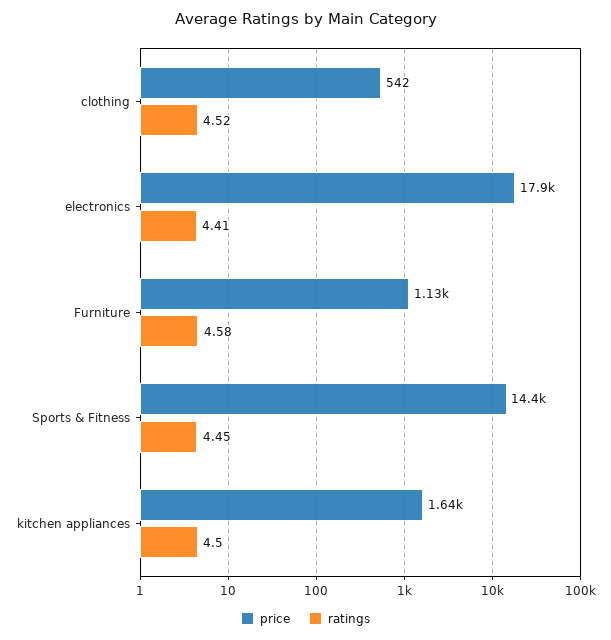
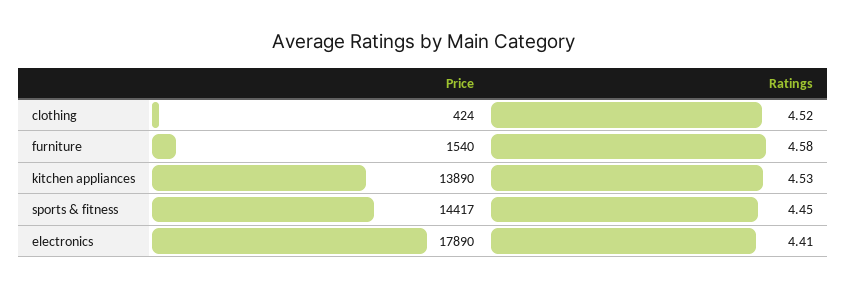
  {
    "price": {
-     "clothing": 542,
+     "clothing": 424,
      "electronics": 17890,
-     "Furniture": 1130,
+     "Furniture": 1540,
      "Sports & Fitness": 14417,
-     "kitchen appliances": 1640
+     "kitchen appliances": 13890
    },
    "ratings": {
      "clothing": 4.52,
      "electronics": 4.41,
      "Furniture": 4.58,
      "Sports & Fitness": 4.45,
-     "kitchen appliances": 4.5
+     "kitchen appliances": 4.53
    }
  }

